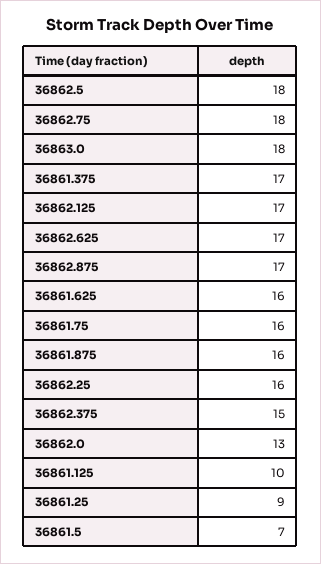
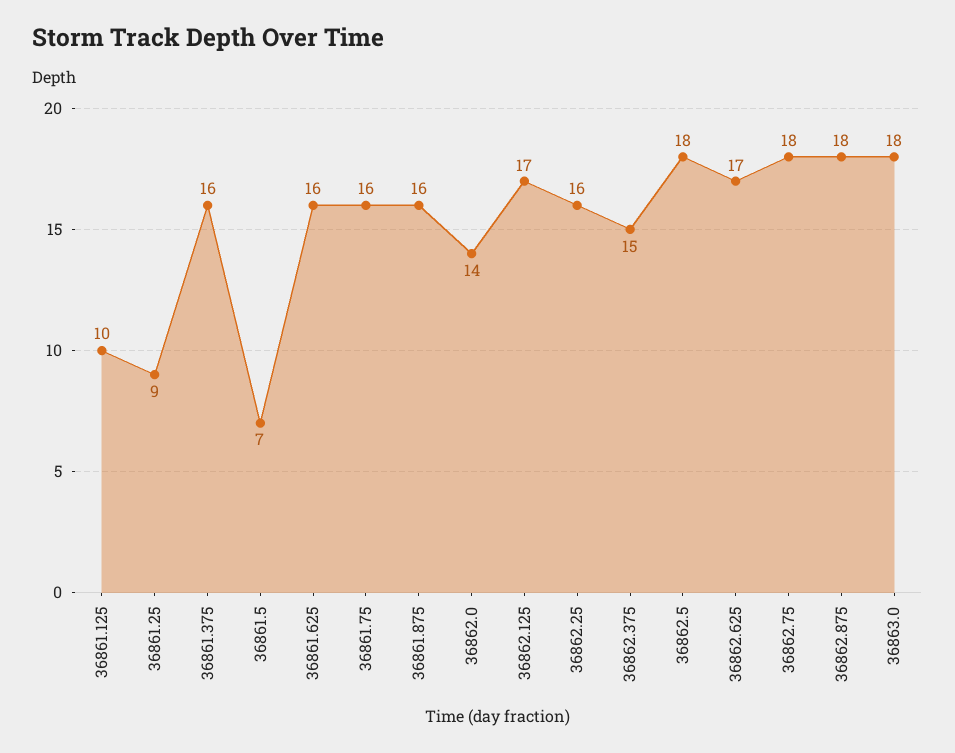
  {
    "36862.5": 18,
    "36862.75": 18,
    "36863.0": 18,
-   "36861.375": 17,
+   "36861.375": 16,
    "36862.125": 17,
    "36862.625": 17,
-   "36862.875": 17,
+   "36862.875": 18,
    "36861.625": 16,
    "36861.75": 16,
    "36861.875": 16,
    "36862.25": 16,
    "36862.375": 15,
-   "36862.0": 13,
+   "36862.0": 14,
    "36861.125": 10,
    "36861.25": 9,
    "36861.5": 7
  }

